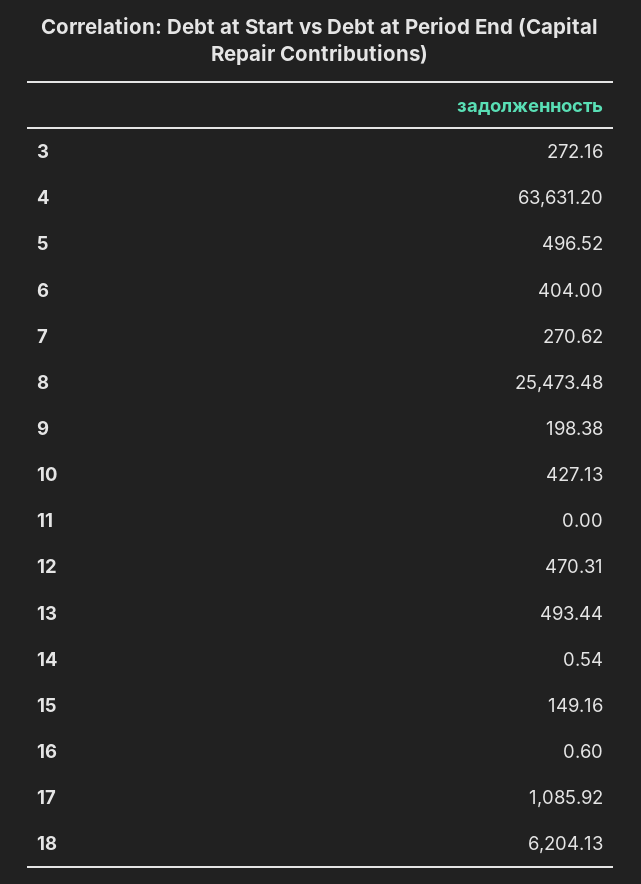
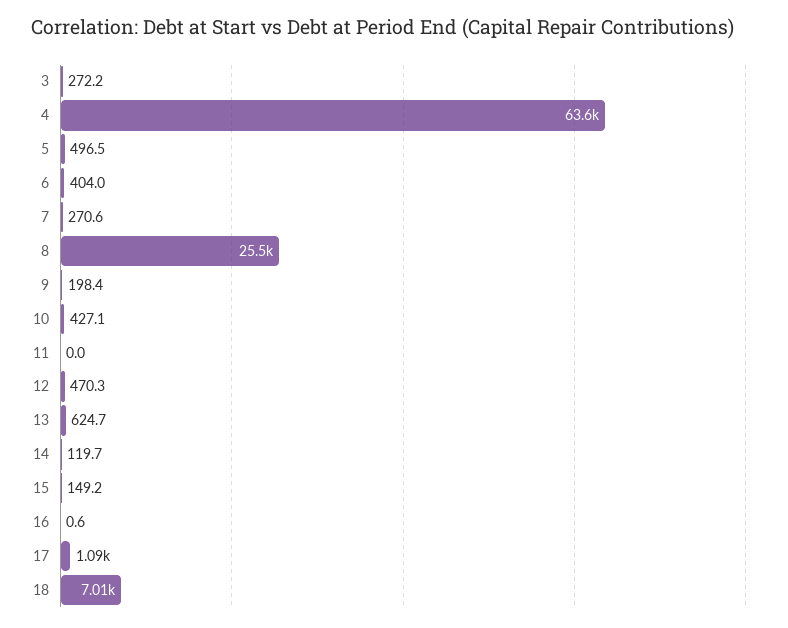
  {
    "3": 272.16,
    "4": 63631.2,
    "5": 496.52,
    "6": 404,
    "7": 270.62,
    "8": 25473.48,
    "9": 198.38,
    "10": 427.13,
    "11": 0,
    "12": 470.31,
-   "13": 493.44,
+   "13": 624.7,
-   "14": 0.54,
+   "14": 119.7,
    "15": 149.16,
    "16": 0.6,
    "17": 1085.92,
-   "18": 6204.13
+   "18": 7010
  }

